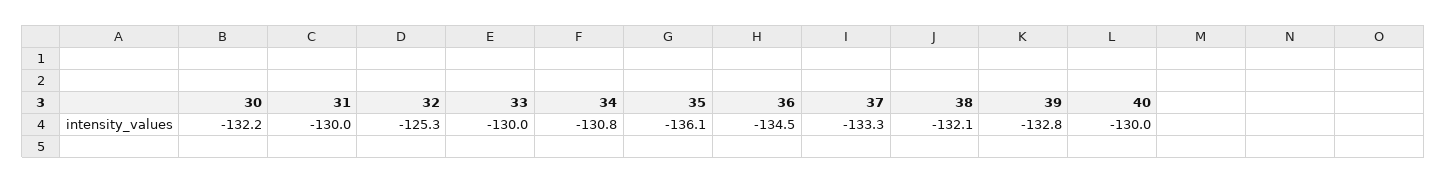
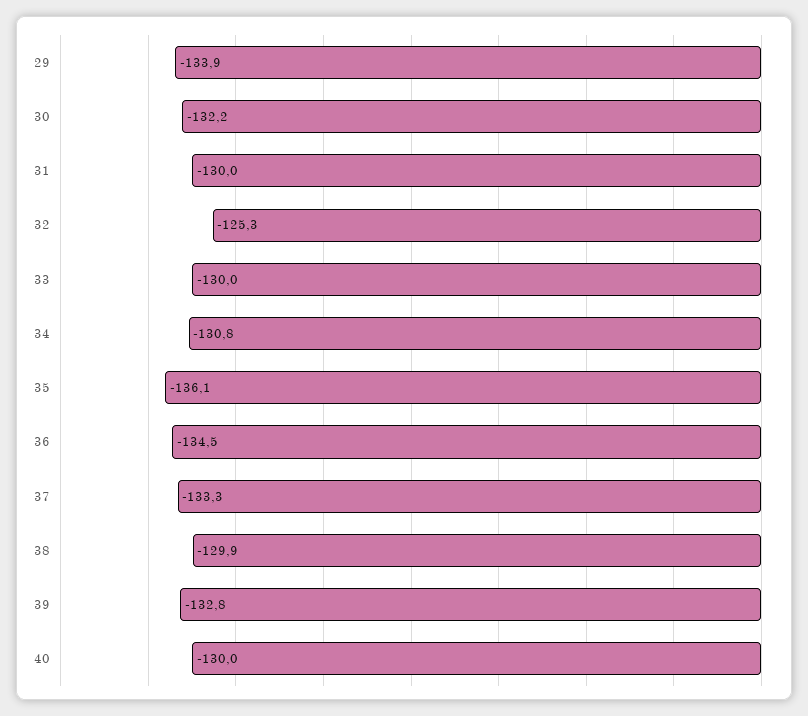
  {
    "30": -132.2,
    "31": -130,
    "32": -125.3,
    "33": -130,
    "34": -130.8,
    "35": -136.1,
    "36": -134.5,
    "37": -133.3,
-   "38": -132.1,
+   "38": -129.9,
    "39": -132.8,
-   "40": -130
+   "40": -130,
+   "29": -133.9
  }

